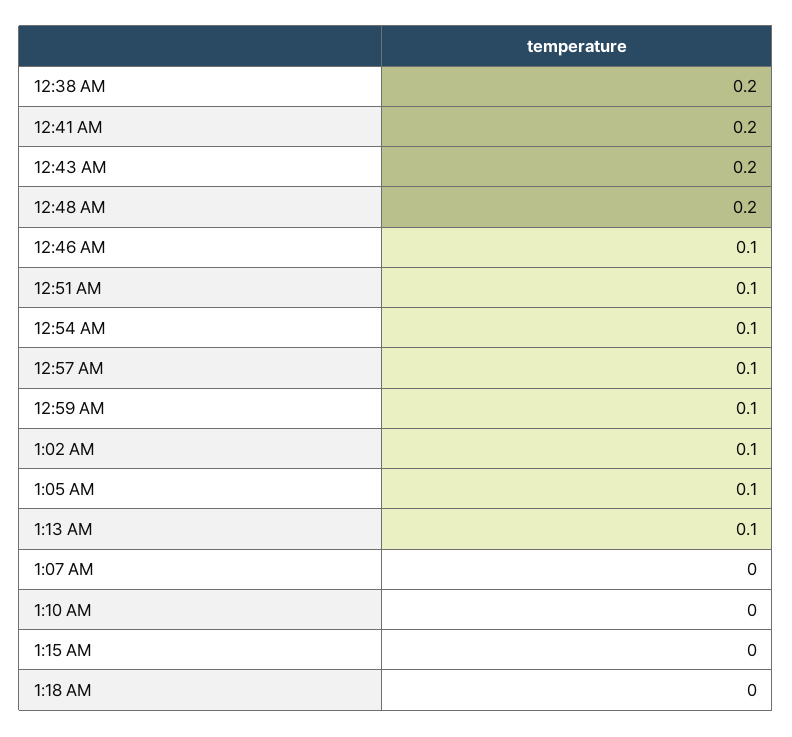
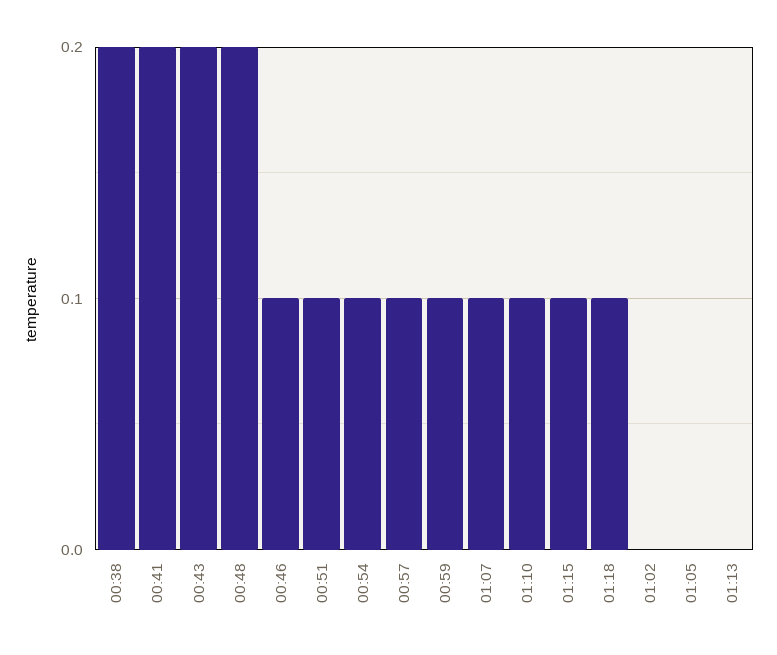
  {
    "12:38 AM": 0.2,
    "12:41 AM": 0.2,
    "12:43 AM": 0.2,
    "12:48 AM": 0.2,
    "12:46 AM": 0.1,
    "12:51 AM": 0.1,
    "12:54 AM": 0.1,
    "12:57 AM": 0.1,
    "12:59 AM": 0.1,
-   "1:02 AM": 0.1,
+   "1:02 AM": 0,
-   "1:05 AM": 0.1,
+   "1:05 AM": 0,
-   "1:13 AM": 0.1,
+   "1:13 AM": 0,
-   "1:07 AM": 0,
+   "1:07 AM": 0.1,
-   "1:10 AM": 0,
+   "1:10 AM": 0.1,
-   "1:15 AM": 0,
+   "1:15 AM": 0.1,
-   "1:18 AM": 0
+   "1:18 AM": 0.1
  }

